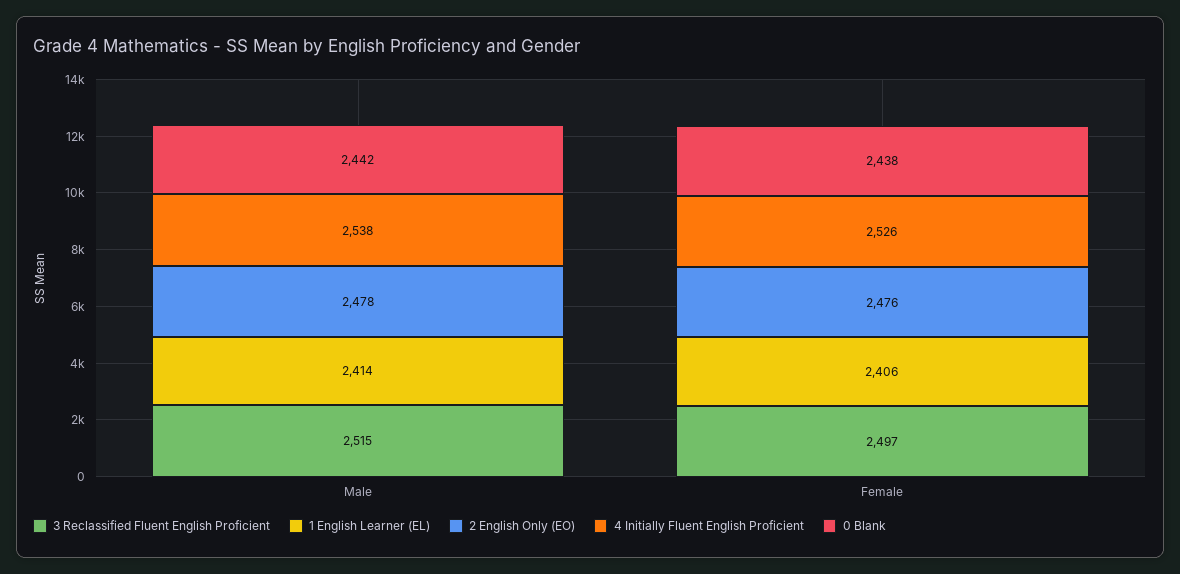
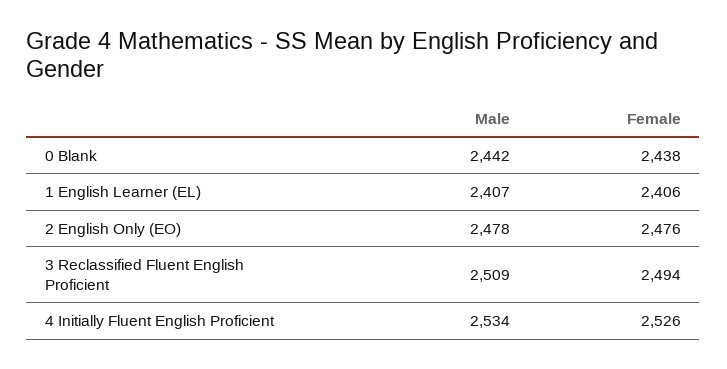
  {
    "3 Reclassified Fluent English Proficient": {
-     "Male": 2515,
+     "Male": 2509,
-     "Female": 2497
+     "Female": 2494
    },
    "1 English Learner (EL)": {
-     "Male": 2414,
+     "Male": 2407,
      "Female": 2406
    },
    "2 English Only (EO)": {
      "Male": 2478,
      "Female": 2476
    },
    "4 Initially Fluent English Proficient": {
-     "Male": 2538,
+     "Male": 2534,
      "Female": 2526
    },
    "0 Blank": {
      "Male": 2442,
      "Female": 2438
    }
  }

